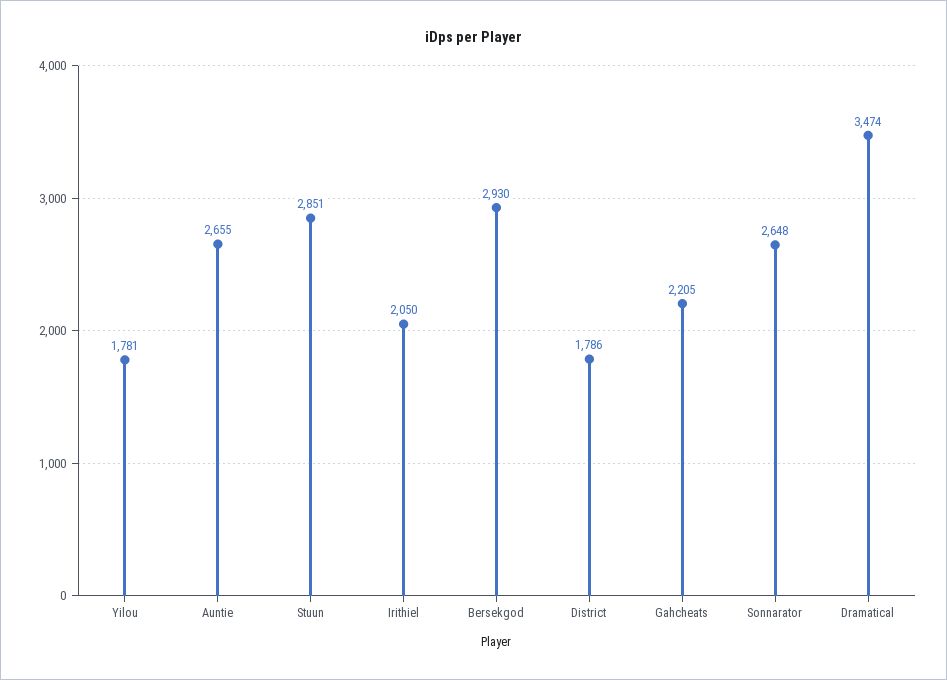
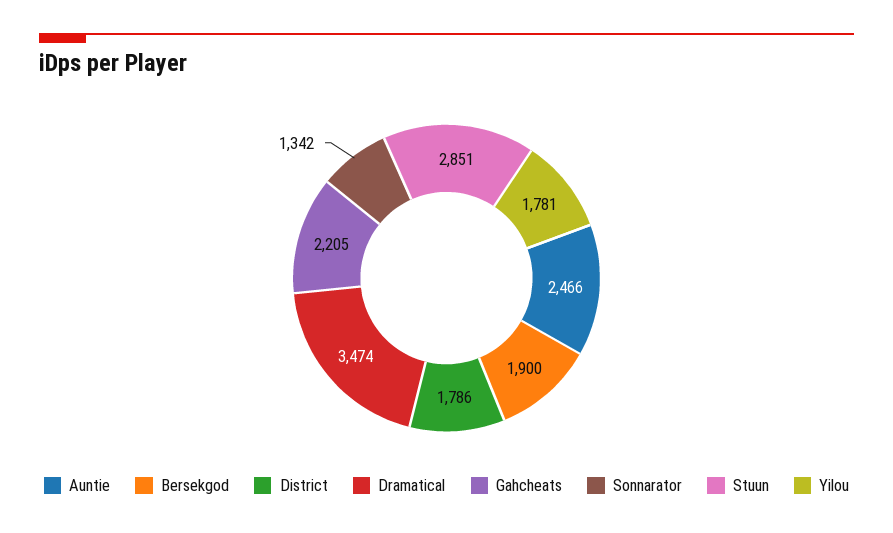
  {
    "Yilou": 1781,
-   "Auntie": 2655,
+   "Auntie": 2466,
    "Stuun": 2851,
-   "Irithiel": 2050,
-   "Bersekgod": 2930,
+   "Bersekgod": 1900,
    "District": 1786,
    "Gahcheats": 2205,
-   "Sonnarator": 2648,
+   "Sonnarator": 1342,
    "Dramatical": 3474
  }

